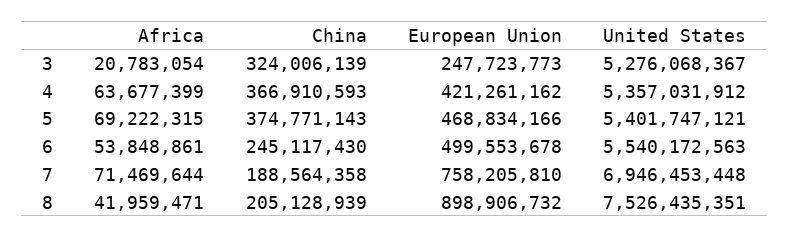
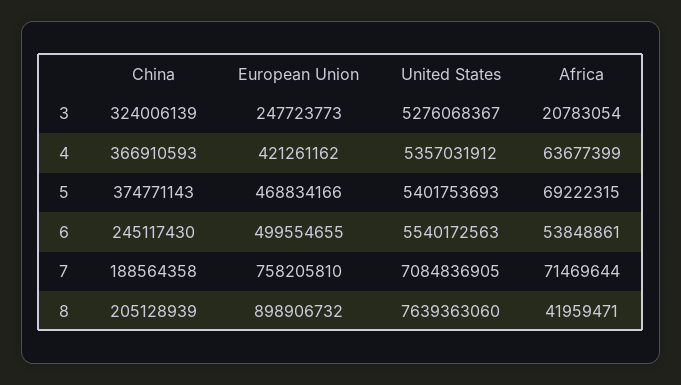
  {
    "Africa": {
      "3": 20783054,
      "4": 63677399,
      "5": 69222315,
      "6": 53848861,
      "7": 71469644,
      "8": 41959471
    },
    "China": {
      "3": 324006139,
      "4": 366910593,
      "5": 374771143,
      "6": 245117430,
      "7": 188564358,
      "8": 205128939
    },
    "European Union": {
      "3": 247723773,
      "4": 421261162,
      "5": 468834166,
-     "6": 499553678,
+     "6": 499554655,
      "7": 758205810,
      "8": 898906732
    },
    "United States": {
      "3": 5276068367,
      "4": 5357031912,
-     "5": 5401747121,
+     "5": 5401753693,
      "6": 5540172563,
-     "7": 6946453448,
+     "7": 7084836905,
-     "8": 7526435351
+     "8": 7639363060
    }
  }

